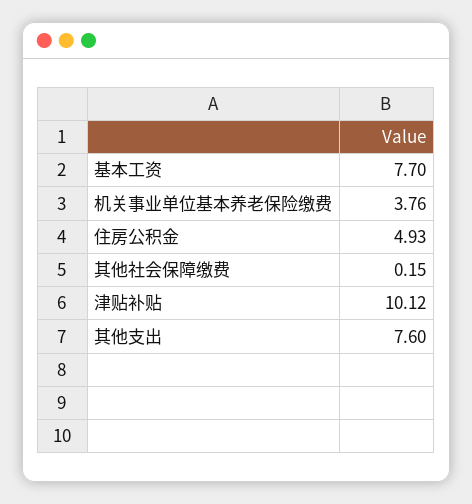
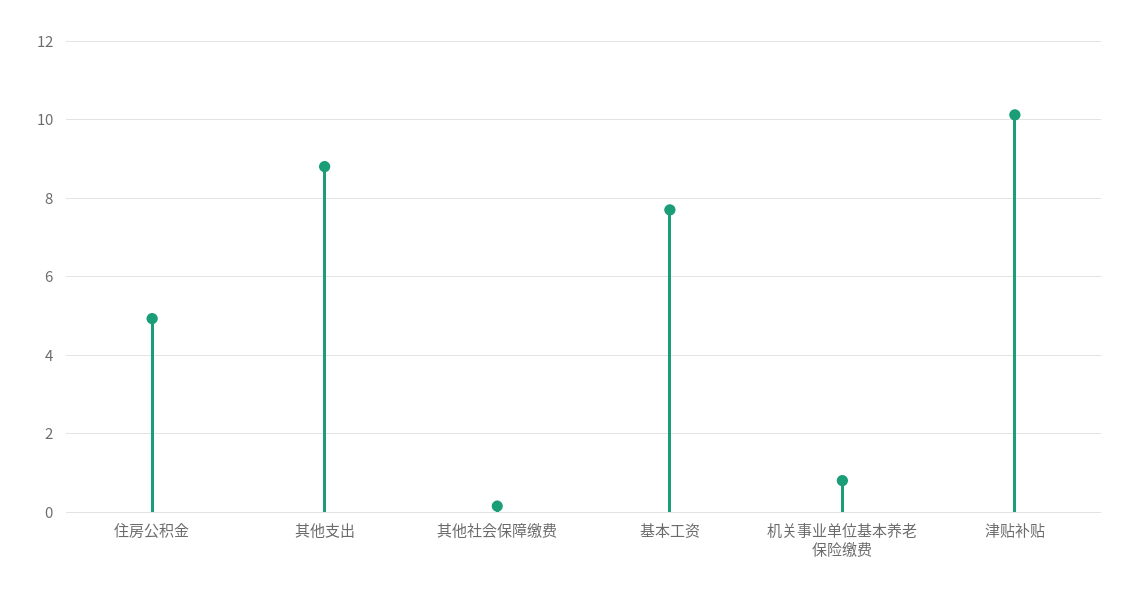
  {
    "基本工资": 7.7,
-   "机关事业单位基本养老保险缴费": 3.76,
+   "机关事业单位基本养老保险缴费": 0.8,
    "住房公积金": 4.93,
    "其他社会保障缴费": 0.15,
    "津贴补贴": 10.12,
-   "其他支出": 7.6
+   "其他支出": 8.8
  }

